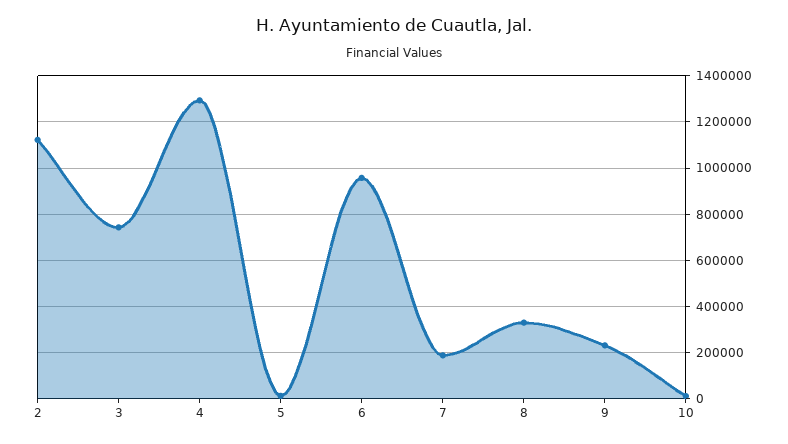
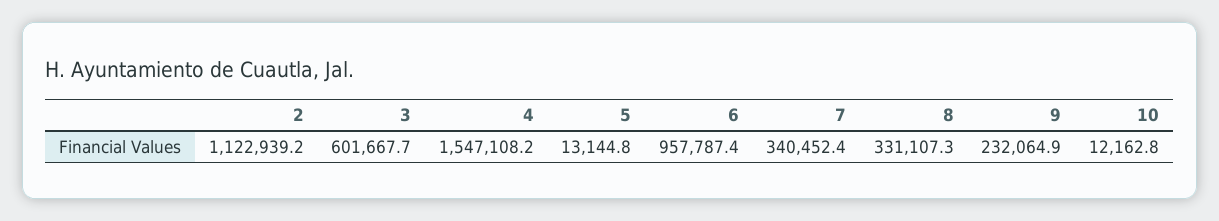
  {
    "2": 1122939.2,
-   "3": 750000,
+   "3": 601667.7,
-   "4": 1300000,
+   "4": 1547108.2,
    "5": 13144.8,
    "6": 957787.4,
-   "7": 200000,
+   "7": 340452.4,
    "8": 331107.3,
    "9": 232064.9,
    "10": 12162.8
  }

